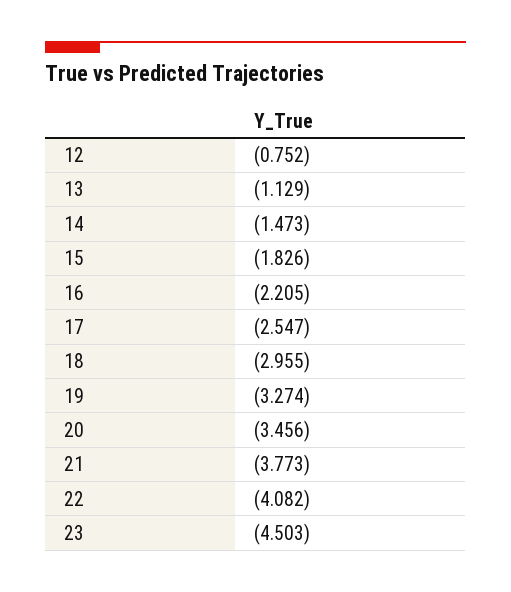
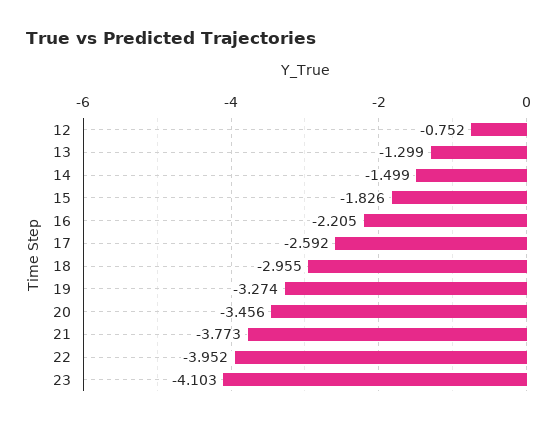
  {
    "12": -0.752,
-   "13": -1.129,
+   "13": -1.299,
-   "14": -1.473,
+   "14": -1.499,
    "15": -1.826,
    "16": -2.205,
-   "17": -2.547,
+   "17": -2.592,
    "18": -2.955,
    "19": -3.274,
    "20": -3.456,
    "21": -3.773,
-   "22": -4.082,
+   "22": -3.952,
-   "23": -4.503
+   "23": -4.103
  }

